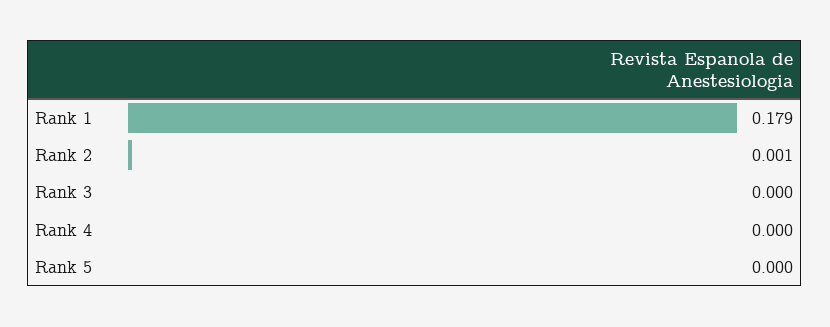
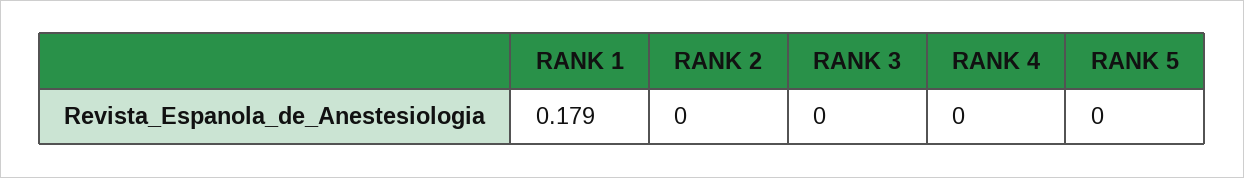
  {
    "Rank 1": 0.179,
-   "Rank 2": 0.001,
+   "Rank 2": 0,
    "Rank 3": 0,
    "Rank 4": 0,
    "Rank 5": 0
  }

